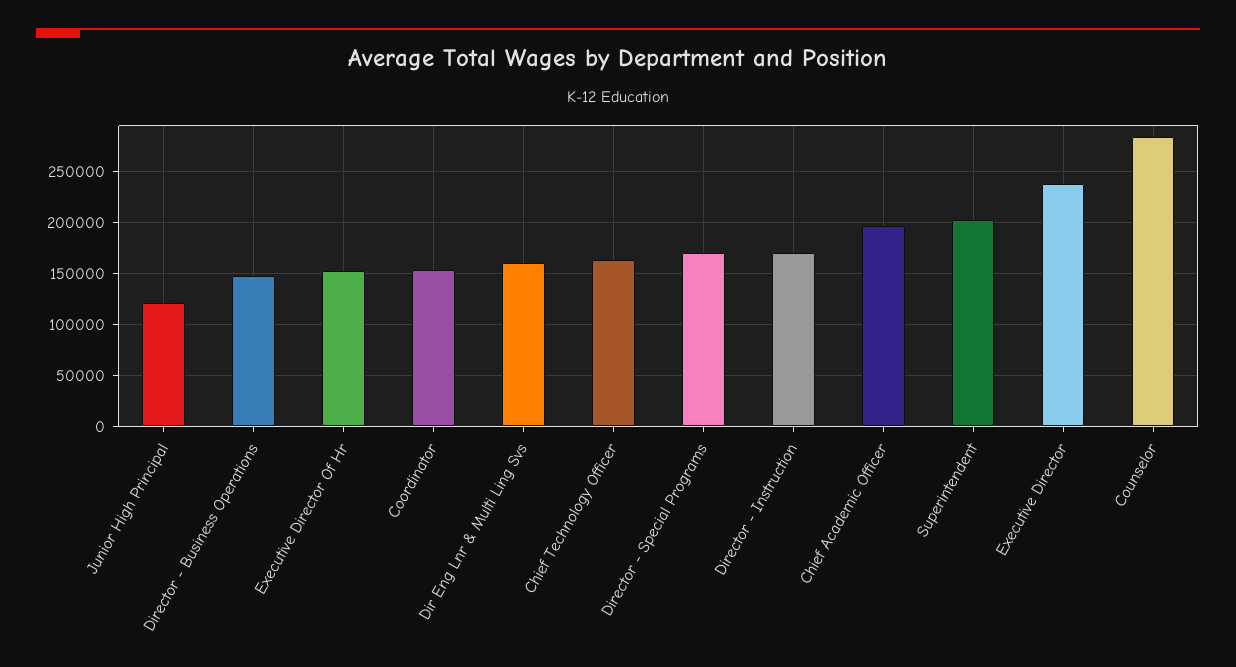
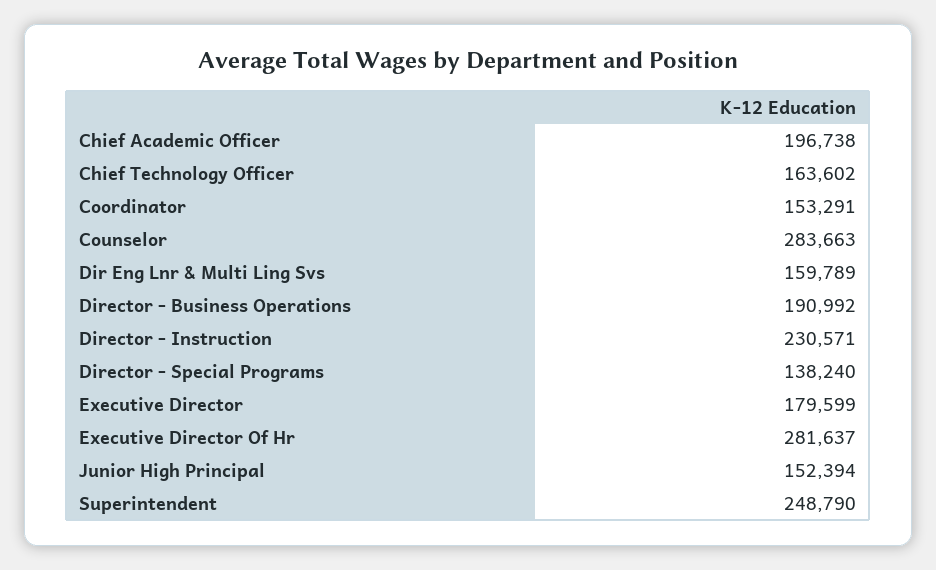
  {
-   "Junior High Principal": 120000,
+   "Junior High Principal": 152394,
-   "Director - Business Operations": 150000,
+   "Director - Business Operations": 190992,
-   "Executive Director Of Hr": 150000,
+   "Executive Director Of Hr": 281637,
    "Coordinator": 153291,
    "Dir Eng Lnr & Multi Ling Svs": 159789,
    "Chief Technology Officer": 163602,
-   "Director - Special Programs": 170000,
+   "Director - Special Programs": 138240,
-   "Director - Instruction": 170000,
+   "Director - Instruction": 230571,
    "Chief Academic Officer": 196738,
-   "Superintendent": 200000,
+   "Superintendent": 248790,
-   "Executive Director": 240000,
+   "Executive Director": 179599,
    "Counselor": 283663
  }

